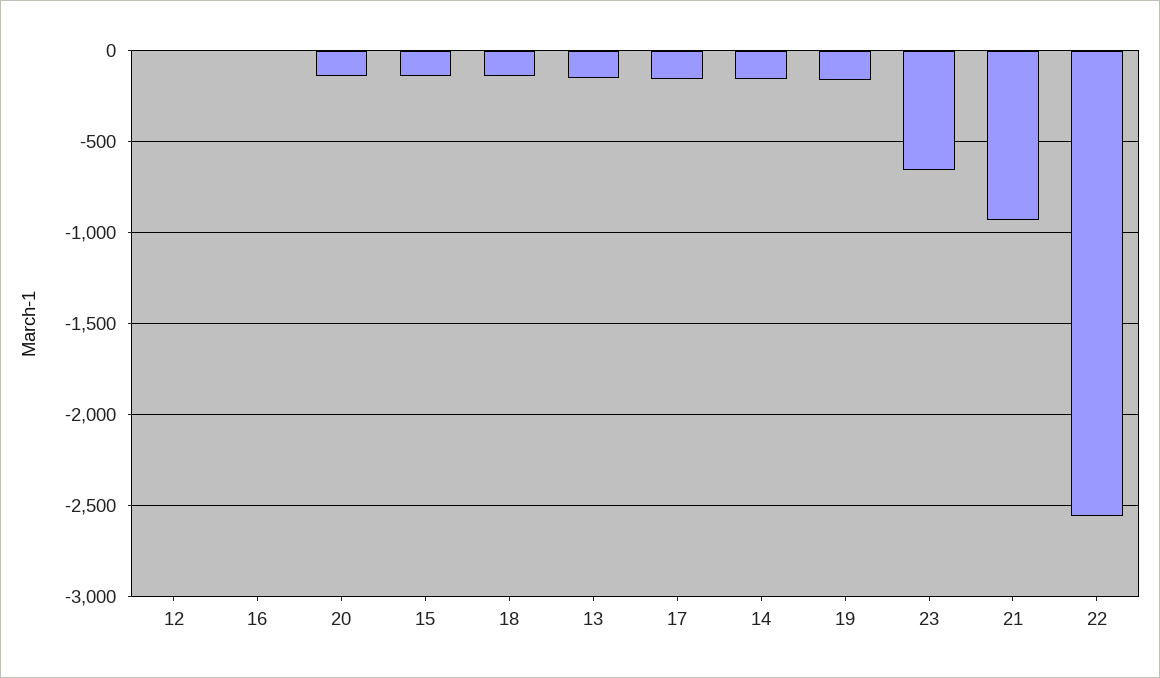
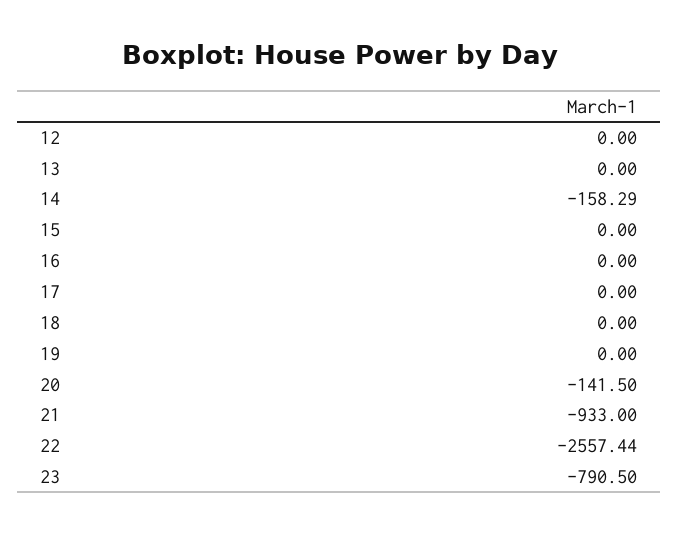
  {
    "12": 0,
    "16": 0,
    "20": -141.5,
-   "15": -150,
+   "15": 0,
-   "18": -150,
+   "18": 0,
-   "13": -150,
+   "13": 0,
-   "17": -150,
+   "17": 0,
    "14": -158.29,
-   "19": -150,
+   "19": 0,
-   "23": -650,
+   "23": -790.5,
    "21": -933,
    "22": -2557.44
  }

